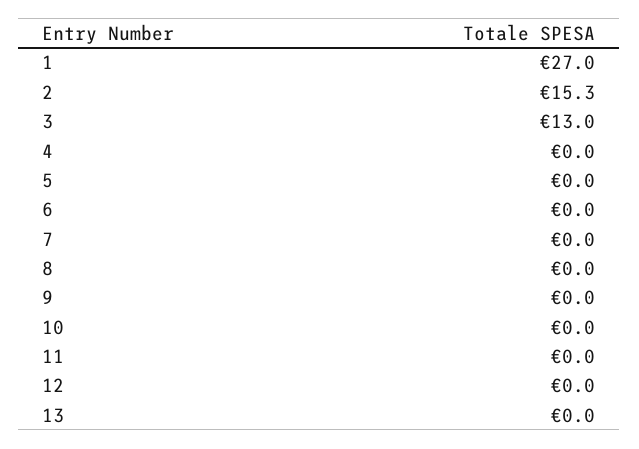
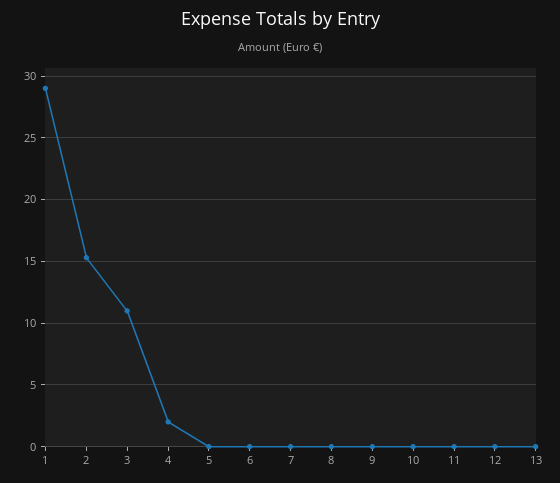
  {
-   "1": 27,
+   "1": 29,
    "2": 15.3,
-   "3": 13,
+   "3": 11,
-   "4": 0,
+   "4": 2,
    "5": 0,
    "6": 0,
    "7": 0,
    "8": 0,
    "9": 0,
    "10": 0,
    "11": 0,
    "12": 0,
    "13": 0
  }

